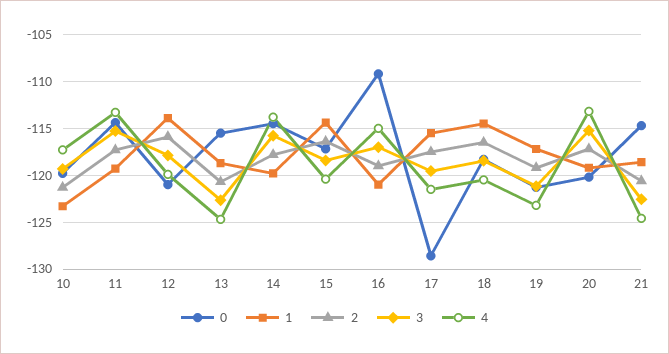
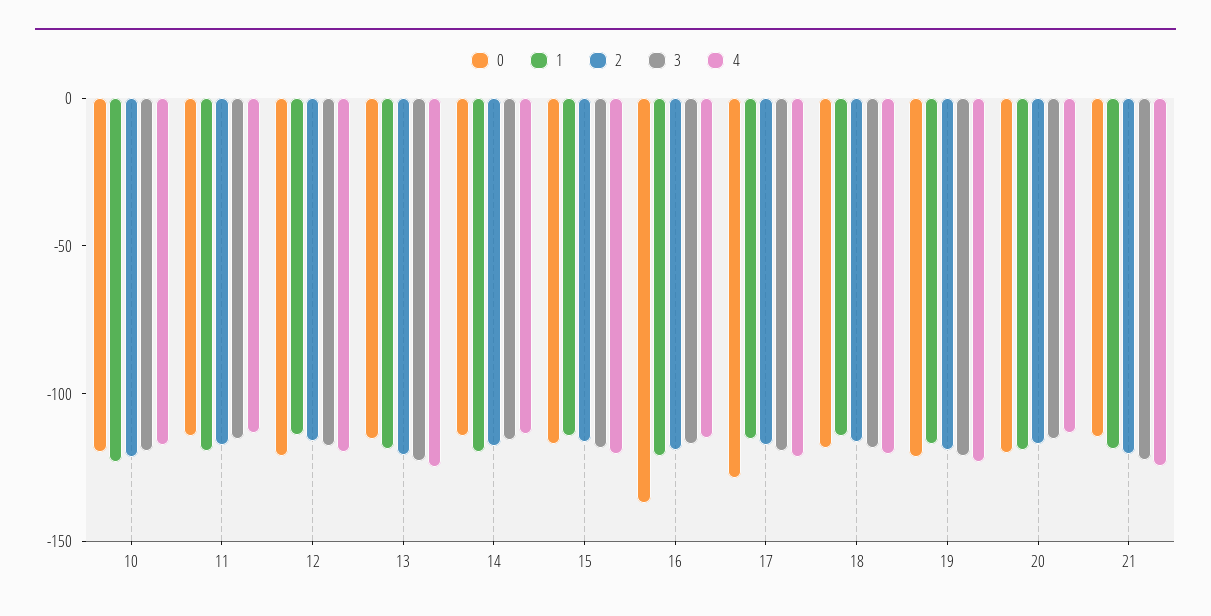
  {
    "0": {
      "10": -120,
      "11": -114,
      "12": -121,
      "13": -116,
      "14": -115,
      "15": -117,
-     "16": -109,
+     "16": -140,
      "17": -129,
      "18": -118,
      "19": -121,
      "20": -120,
      "21": -115
    },
    "1": {
      "10": -123,
      "11": -119,
      "12": -114,
      "13": -119,
      "14": -120,
      "15": -114,
      "16": -121,
      "17": -116,
      "18": -115,
      "19": -117,
      "20": -119,
      "21": -119
    },
    "2": {
      "10": -121,
      "11": -117,
      "12": -116,
      "13": -121,
      "14": -118,
      "15": -116,
      "16": -119,
      "17": -118,
      "18": -117,
      "19": -119,
      "20": -117,
      "21": -121
    },
    "3": {
      "10": -119,
      "11": -115,
      "12": -118,
      "13": -123,
      "14": -116,
      "15": -118,
      "16": -117,
      "17": -120,
      "18": -118,
      "19": -121,
      "20": -115,
      "21": -123
    },
    "4": {
      "10": -117,
      "11": -113,
      "12": -120,
      "13": -125,
      "14": -114,
      "15": -120,
      "16": -115,
      "17": -122,
      "18": -121,
      "19": -123,
      "20": -113,
      "21": -125
    }
  }

